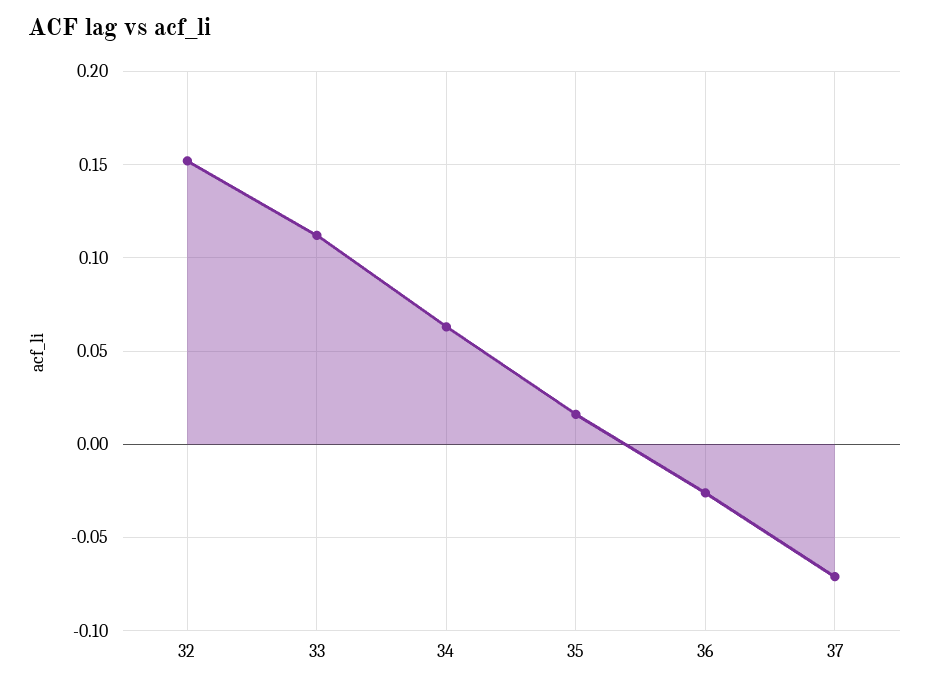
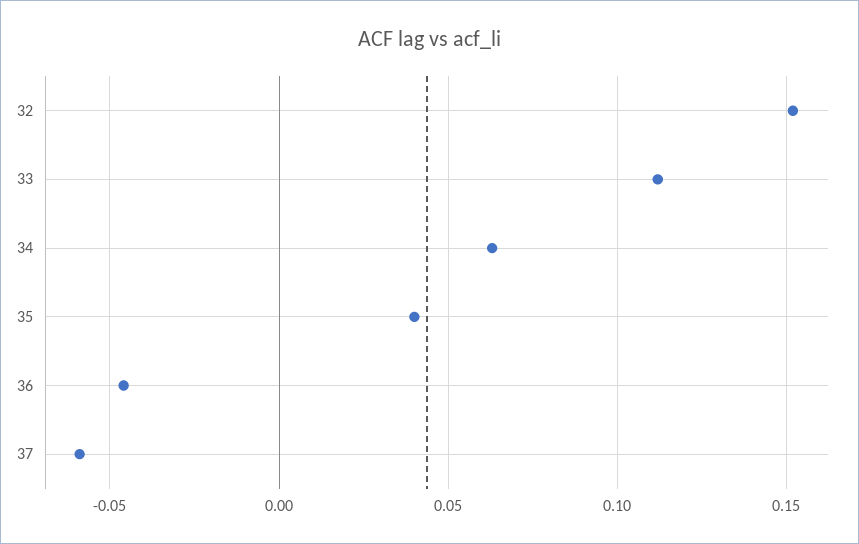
  {
    "32": 0.15,
    "33": 0.11,
    "34": 0.065,
-   "35": 0.015,
+   "35": 0.04,
-   "36": -0.025,
+   "36": -0.045,
-   "37": -0.07
+   "37": -0.06
  }

